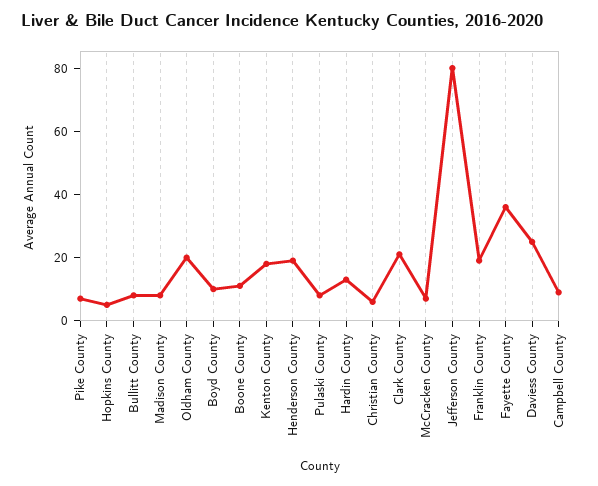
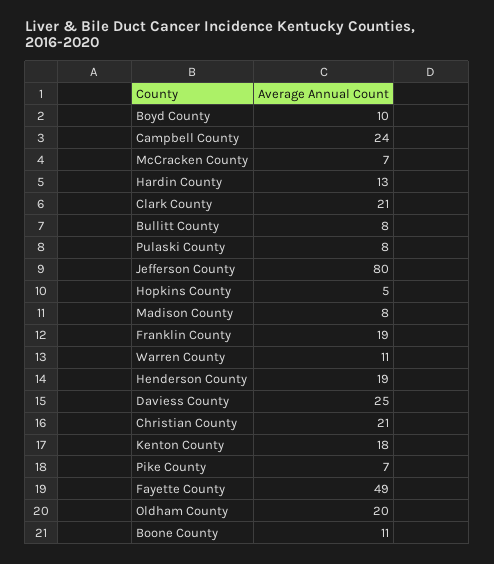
  {
    "Pike County": 7,
    "Hopkins County": 5,
    "Bullitt County": 8,
    "Madison County": 8,
    "Oldham County": 20,
    "Boyd County": 10,
    "Boone County": 11,
    "Kenton County": 18,
    "Henderson County": 19,
    "Pulaski County": 8,
    "Hardin County": 13,
-   "Christian County": 5,
+   "Christian County": 21,
    "Clark County": 21,
    "McCracken County": 7,
    "Jefferson County": 80,
    "Franklin County": 19,
-   "Fayette County": 35,
+   "Fayette County": 49,
    "Daviess County": 25,
-   "Campbell County": 10
+   "Campbell County": 24,
+   "Warren County": 11
  }

